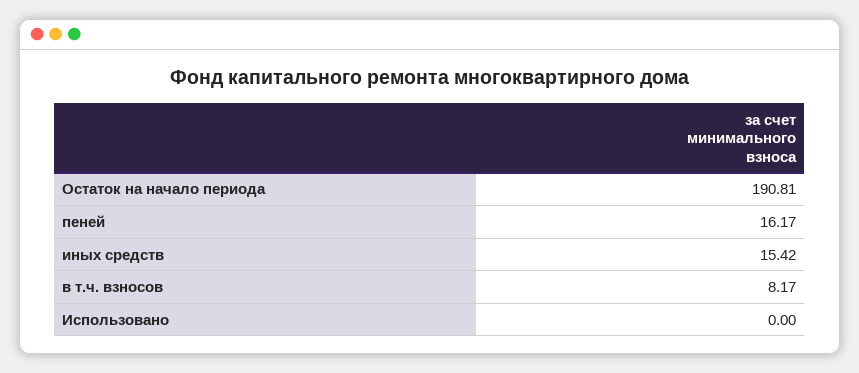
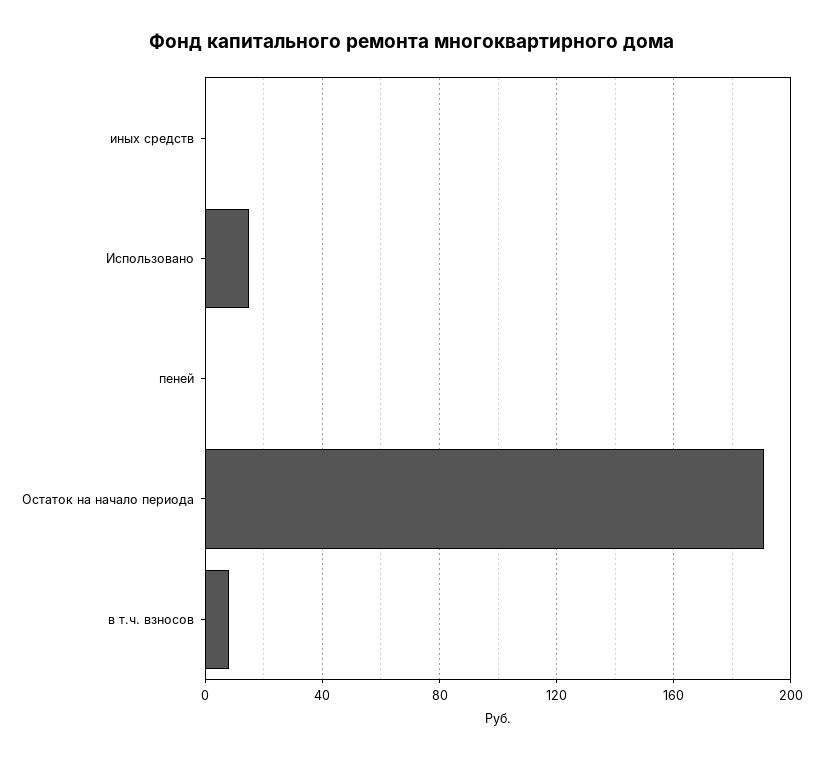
  {
    "Остаток на начало периода": 190.81,
-   "пеней": 16.17,
+   "пеней": 0,
-   "иных средств": 15.42,
+   "иных средств": 0,
    "в т.ч. взносов": 8.17,
-   "Использовано": 0
+   "Использовано": 15
  }

